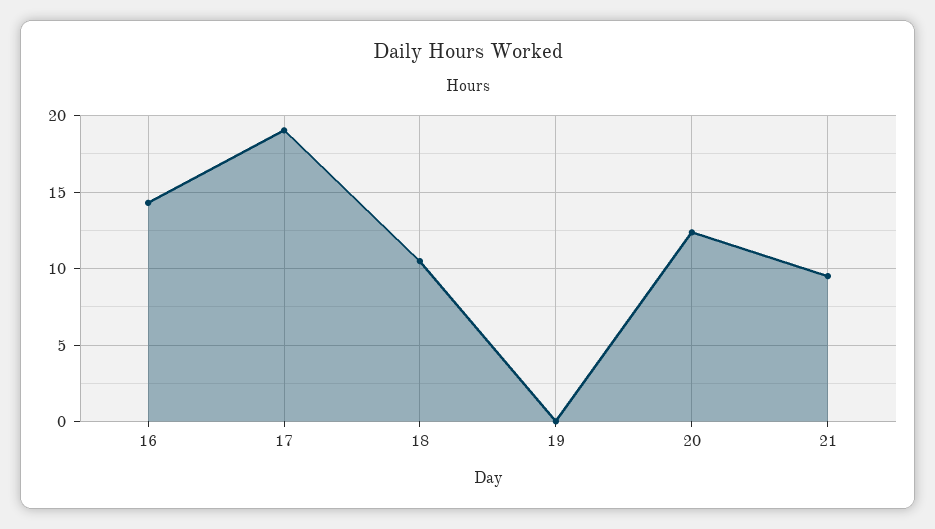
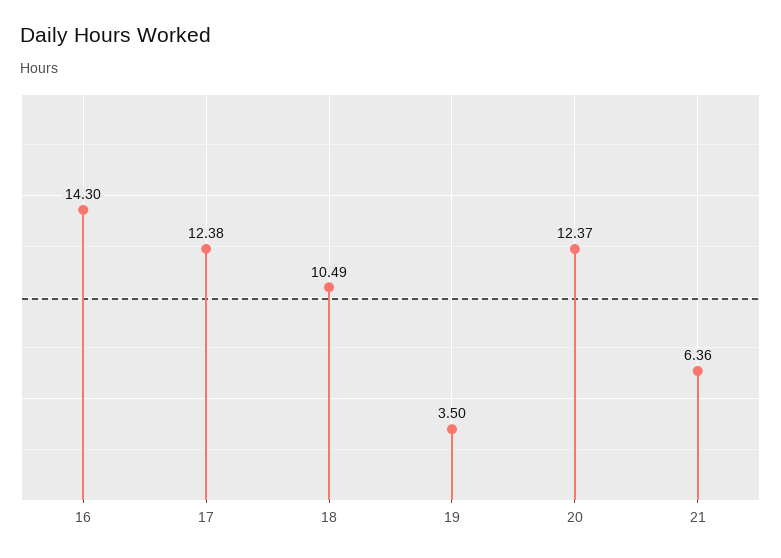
  {
    "16": 14.3,
-   "17": 19,
+   "17": 12.38,
    "18": 10.49,
-   "19": 0,
+   "19": 3.5,
    "20": 12.37,
-   "21": 9.5
+   "21": 6.36
  }

